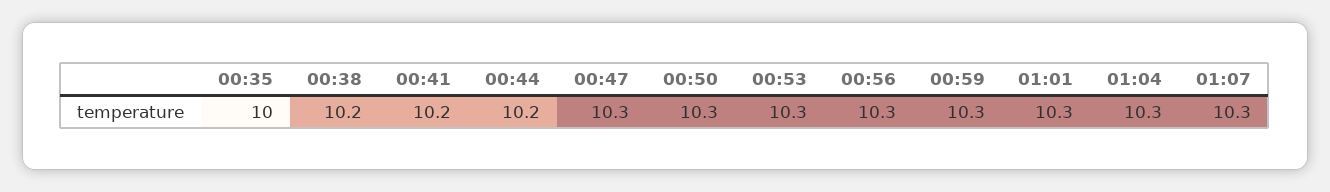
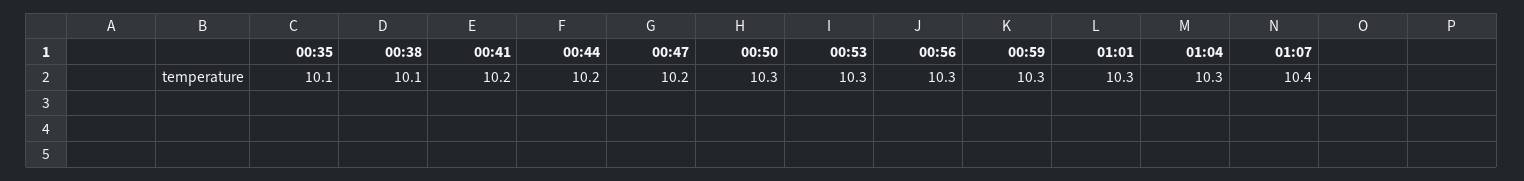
  {
-   "00:35": 10,
+   "00:35": 10.1,
-   "00:38": 10.2,
+   "00:38": 10.1,
    "00:41": 10.2,
    "00:44": 10.2,
-   "00:47": 10.3,
+   "00:47": 10.2,
    "00:50": 10.3,
    "00:53": 10.3,
    "00:56": 10.3,
    "00:59": 10.3,
    "01:01": 10.3,
    "01:04": 10.3,
-   "01:07": 10.3
+   "01:07": 10.4
  }

